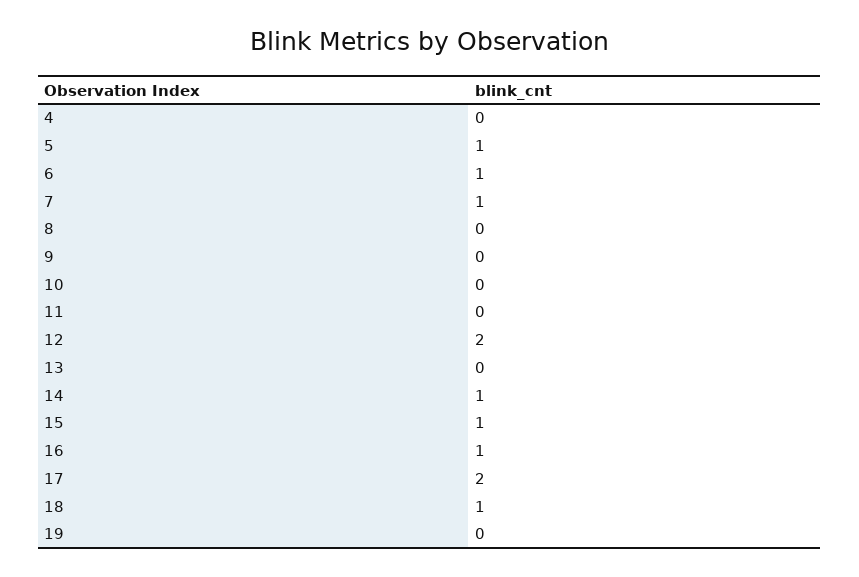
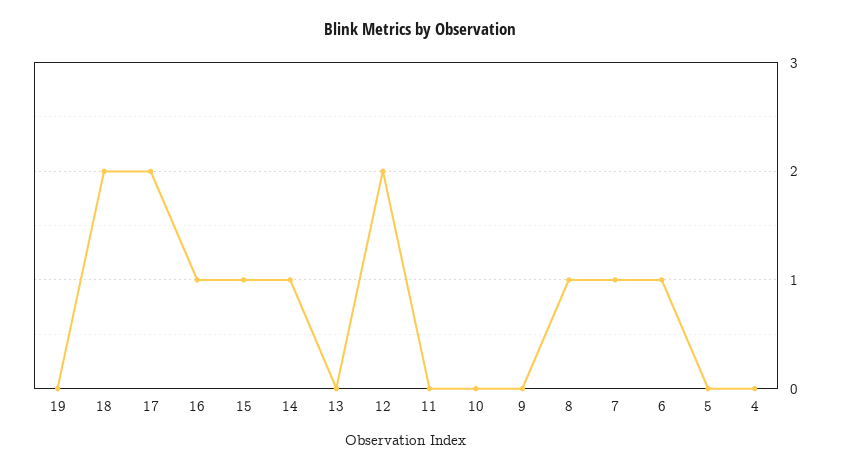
  {
    "4": 0,
-   "5": 1,
+   "5": 0,
    "6": 1,
    "7": 1,
-   "8": 0,
+   "8": 1,
    "9": 0,
    "10": 0,
    "11": 0,
    "12": 2,
    "13": 0,
    "14": 1,
    "15": 1,
    "16": 1,
    "17": 2,
-   "18": 1,
+   "18": 2,
    "19": 0
  }

